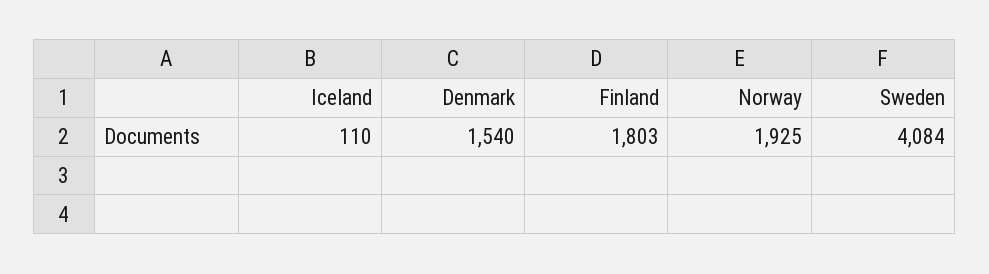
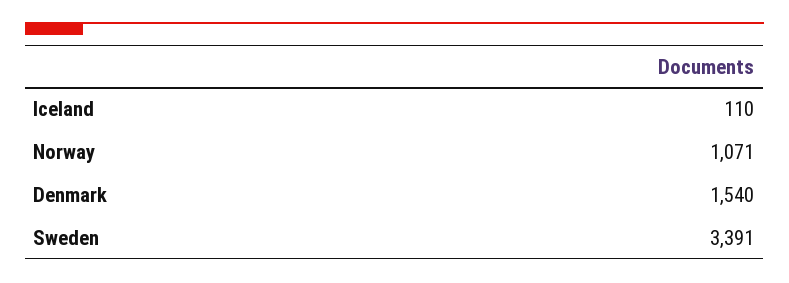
  {
    "Iceland": 110,
    "Denmark": 1540,
-   "Finland": 1803,
-   "Norway": 1925,
+   "Norway": 1071,
-   "Sweden": 4084
+   "Sweden": 3391
  }

